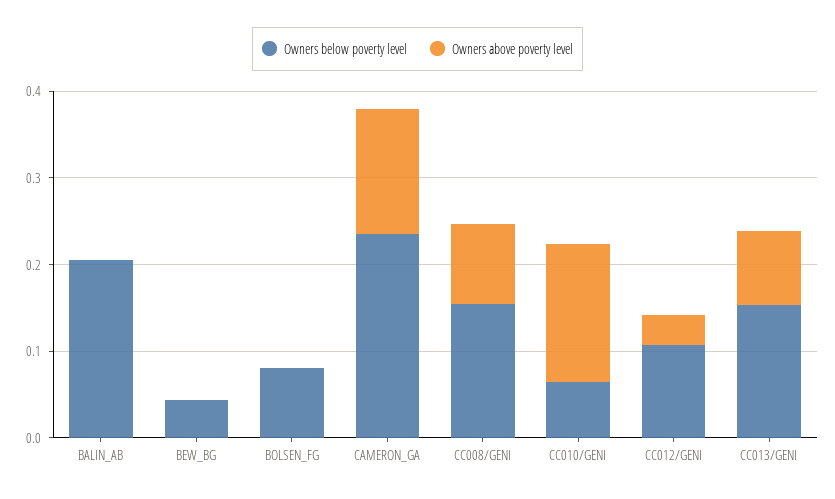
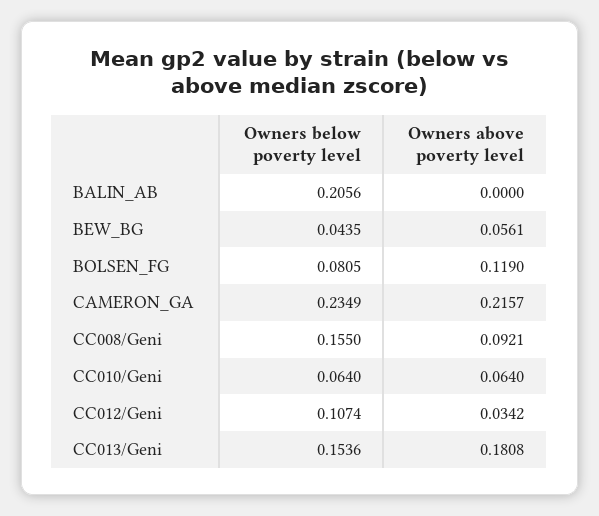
  {
    "Owners below poverty level": {
      "BALIN_AB": 0.2056,
      "BEW_BG": 0.0435,
      "BOLSEN_FG": 0.0805,
      "CAMERON_GA": 0.2349,
      "CC008/GENI": 0.155,
      "CC010/GENI": 0.064,
      "CC012/GENI": 0.1074,
      "CC013/GENI": 0.1536
    },
    "Owners above poverty level": {
      "BALIN_AB": 0,
-     "BEW_BG": 0,
+     "BEW_BG": 0.0561,
-     "BOLSEN_FG": 0,
+     "BOLSEN_FG": 0.119,
-     "CAMERON_GA": 0.14,
+     "CAMERON_GA": 0.2157,
      "CC008/GENI": 0.0921,
-     "CC010/GENI": 0.16,
+     "CC010/GENI": 0.064,
      "CC012/GENI": 0.0342,
-     "CC013/GENI": 0.08
+     "CC013/GENI": 0.1808
    }
  }

